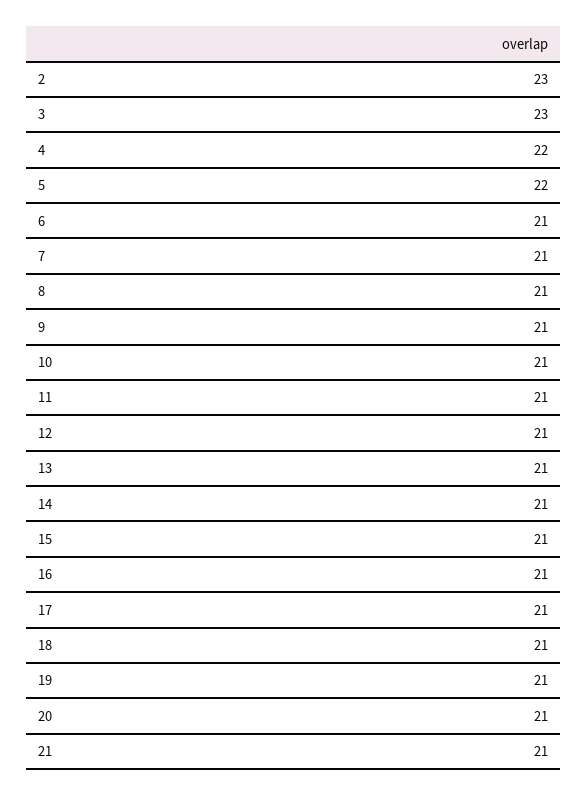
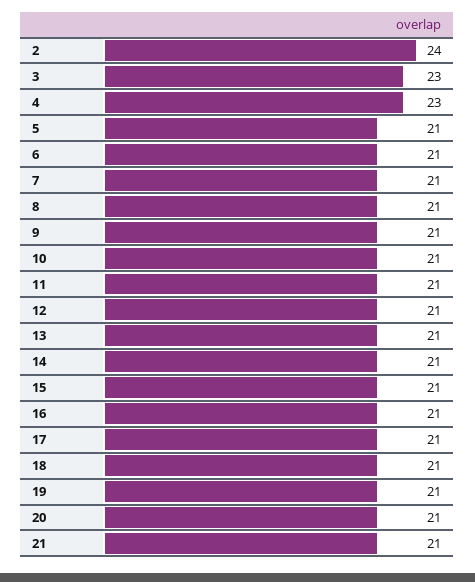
  {
-   "2": 23,
+   "2": 24,
    "3": 23,
-   "4": 22,
+   "4": 23,
-   "5": 22,
+   "5": 21,
    "6": 21,
    "7": 21,
    "8": 21,
    "9": 21,
    "10": 21,
    "11": 21,
    "12": 21,
    "13": 21,
    "14": 21,
    "15": 21,
    "16": 21,
    "17": 21,
    "18": 21,
    "19": 21,
    "20": 21,
    "21": 21
  }

